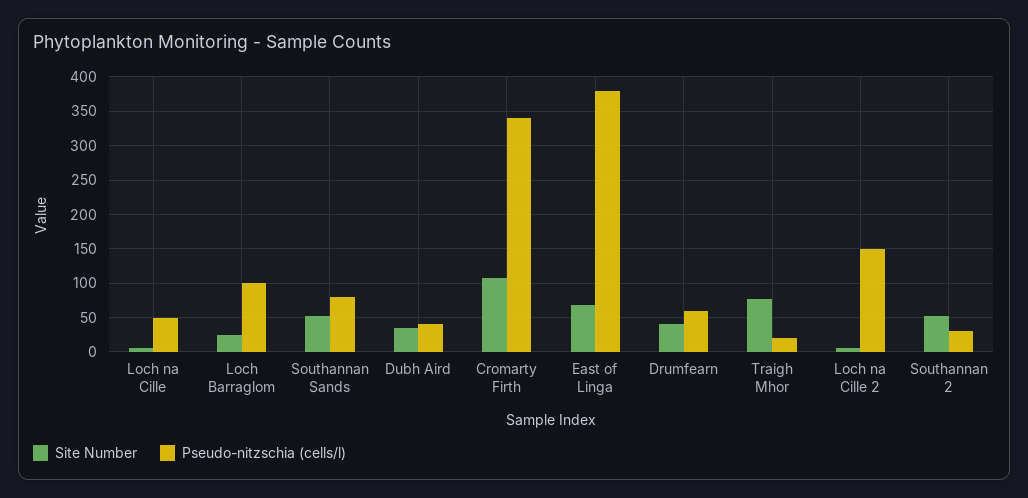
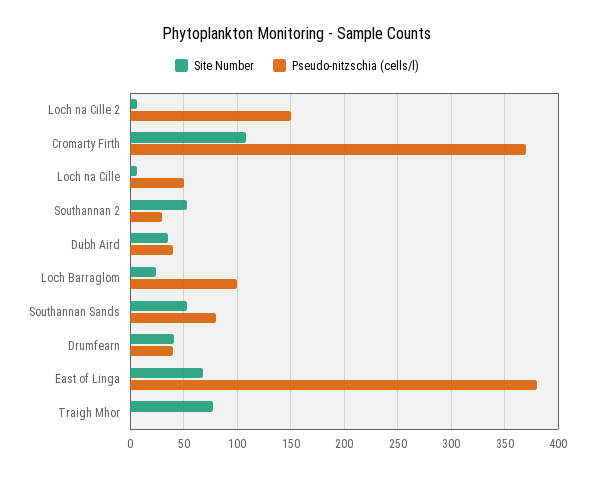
  {
    "Site Number": {
      "Loch na Cille": 10,
      "Loch Barraglom": 20,
      "Southannan Sands": 50,
      "Dubh Aird": 40,
      "Cromarty Firth": 110,
      "East of Linga": 70,
      "Drumfearn": 40,
      "Traigh Mhor": 80,
      "Loch na Cille 2": 10,
      "Southannan 2": 50
    },
    "Pseudo-nitzschia (cells/l)": {
      "Loch na Cille": 50,
      "Loch Barraglom": 100,
      "Southannan Sands": 80,
      "Dubh Aird": 40,
-     "Cromarty Firth": 340,
+     "Cromarty Firth": 370,
      "East of Linga": 380,
-     "Drumfearn": 60,
+     "Drumfearn": 40,
-     "Traigh Mhor": 20,
+     "Traigh Mhor": 0,
      "Loch na Cille 2": 150,
      "Southannan 2": 30
    }
  }

